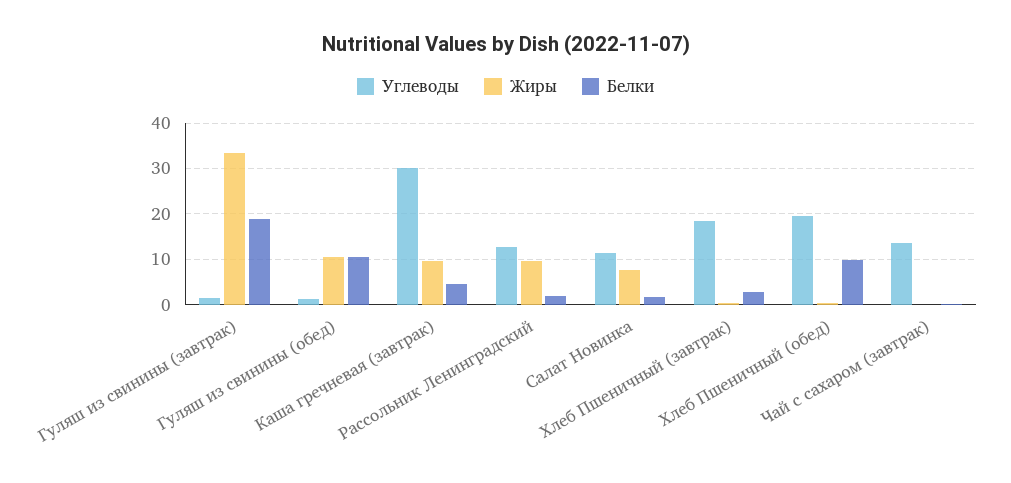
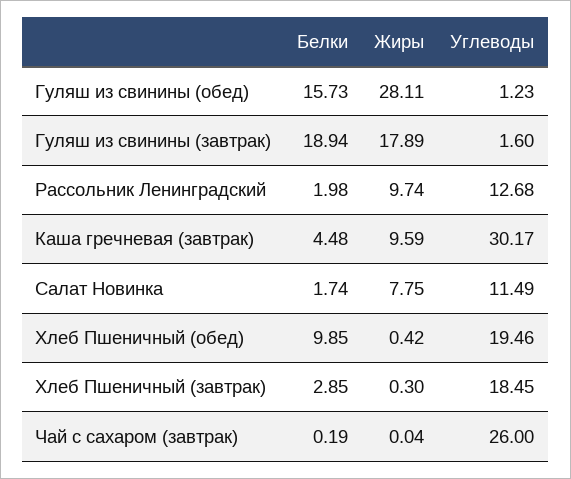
  {
    "Углеводы": {
      "Гуляш из свинины (завтрак)": 1.6,
      "Гуляш из свинины (обед)": 1.23,
      "Каша гречневая (завтрак)": 30.17,
      "Рассольник Ленинградский": 12.68,
      "Салат Новинка": 11.49,
      "Хлеб Пшеничный (завтрак)": 18.45,
      "Хлеб Пшеничный (обед)": 19.46,
-     "Чай с сахаром (завтрак)": 14
+     "Чай с сахаром (завтрак)": 26
    },
    "Жиры": {
-     "Гуляш из свинины (завтрак)": 34,
+     "Гуляш из свинины (завтрак)": 17.89,
-     "Гуляш из свинины (обед)": 10,
+     "Гуляш из свинины (обед)": 28.11,
      "Каша гречневая (завтрак)": 9.59,
      "Рассольник Ленинградский": 9.74,
      "Салат Новинка": 7.75,
      "Хлеб Пшеничный (завтрак)": 0.3,
      "Хлеб Пшеничный (обед)": 0.42,
      "Чай с сахаром (завтрак)": 0.04
    },
    "Белки": {
      "Гуляш из свинины (завтрак)": 18.94,
-     "Гуляш из свинины (обед)": 10,
+     "Гуляш из свинины (обед)": 15.73,
      "Каша гречневая (завтрак)": 4.48,
      "Рассольник Ленинградский": 1.98,
      "Салат Новинка": 1.74,
      "Хлеб Пшеничный (завтрак)": 2.85,
      "Хлеб Пшеничный (обед)": 9.85,
      "Чай с сахаром (завтрак)": 0.19
    }
  }

